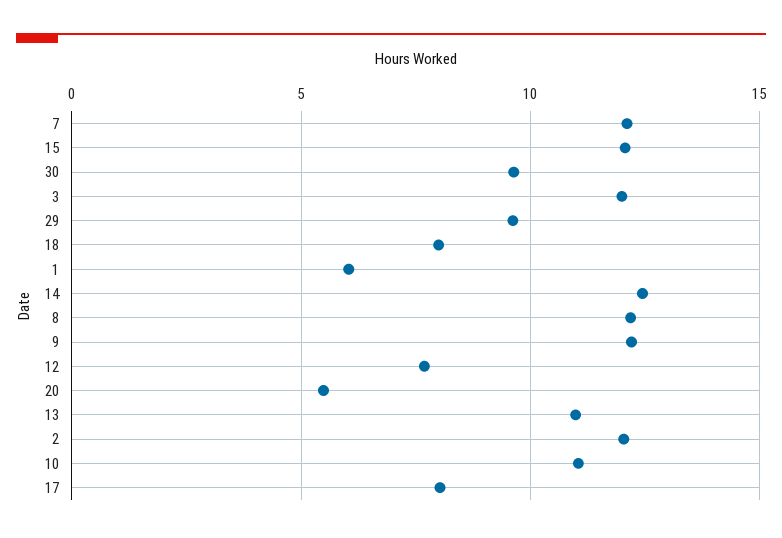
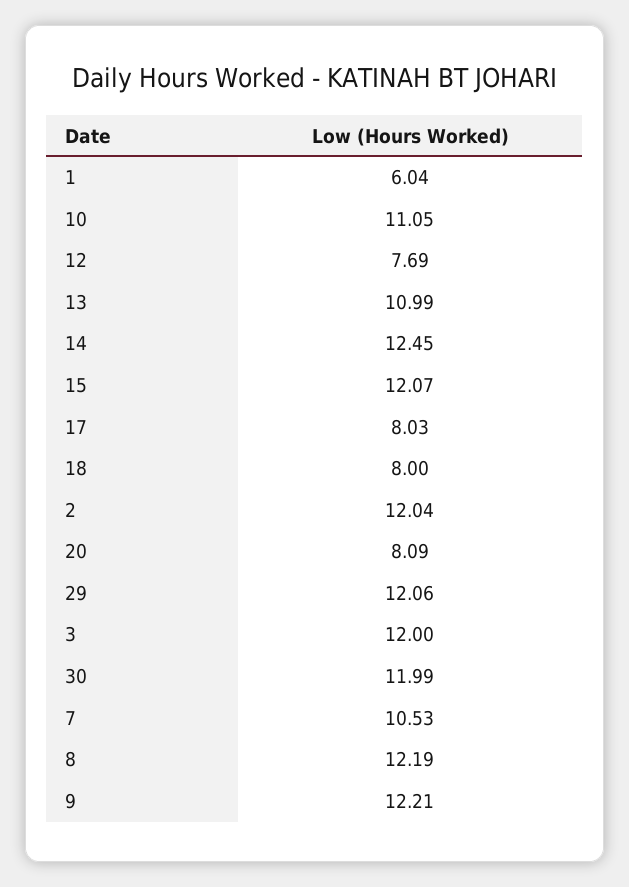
  {
-   "7": 12,
+   "7": 10.53,
    "15": 12.07,
-   "30": 9.5,
+   "30": 11.99,
    "3": 12,
-   "29": 9.5,
+   "29": 12.06,
    "18": 8,
    "1": 6.04,
    "14": 12.45,
    "8": 12.19,
    "9": 12.21,
    "12": 7.69,
-   "20": 5.5,
+   "20": 8.09,
    "13": 10.99,
    "2": 12.04,
    "10": 11.05,
    "17": 8.03
  }

